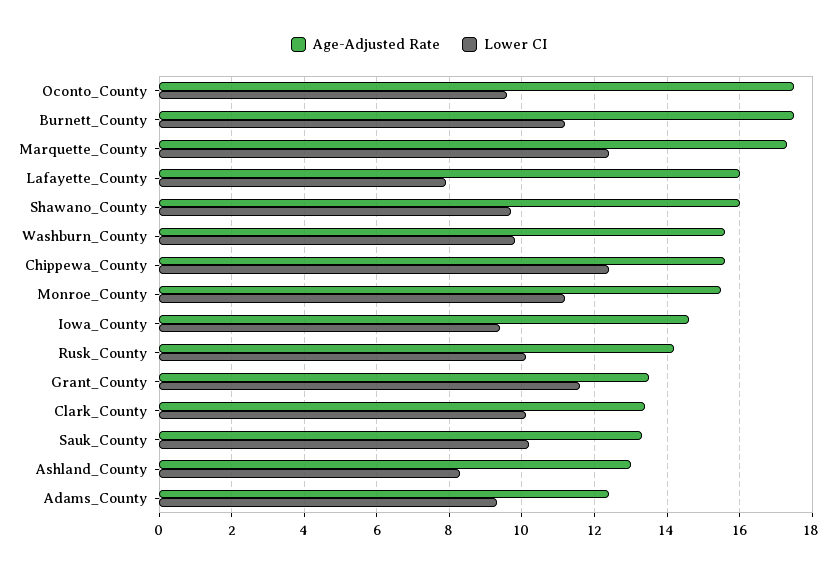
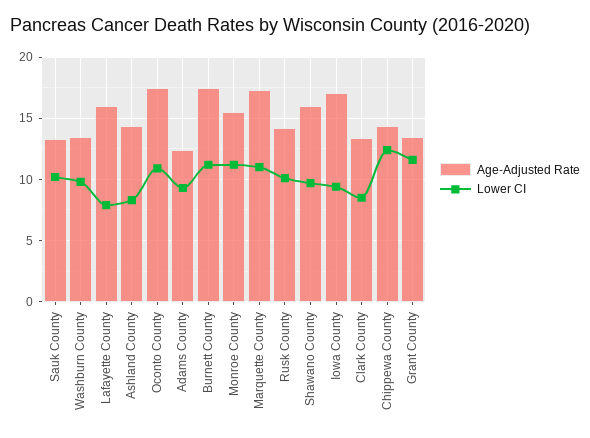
  {
    "Age-Adjusted Rate": {
      "Oconto_County": 17.5,
      "Burnett_County": 17.5,
      "Marquette_County": 17.5,
      "Lafayette_County": 16,
      "Shawano_County": 16,
-     "Washburn_County": 15.5,
+     "Washburn_County": 13.5,
-     "Chippewa_County": 15.5,
+     "Chippewa_County": 14.5,
      "Monroe_County": 15.5,
-     "Iowa_County": 14.5,
+     "Iowa_County": 17,
      "Rusk_County": 14,
      "Grant_County": 13.5,
      "Clark_County": 13.5,
      "Sauk_County": 13.5,
-     "Ashland_County": 13,
+     "Ashland_County": 14.5,
      "Adams_County": 12.5
    },
    "Lower CI": {
-     "Oconto_County": 9.5,
+     "Oconto_County": 11,
      "Burnett_County": 11,
-     "Marquette_County": 12.5,
+     "Marquette_County": 11,
      "Lafayette_County": 8,
      "Shawano_County": 9.5,
      "Washburn_County": 10,
      "Chippewa_County": 12.5,
      "Monroe_County": 11,
      "Iowa_County": 9.5,
      "Rusk_County": 10,
      "Grant_County": 11.5,
-     "Clark_County": 10,
+     "Clark_County": 8.5,
      "Sauk_County": 10,
      "Ashland_County": 8.5,
      "Adams_County": 9.5
    }
  }

